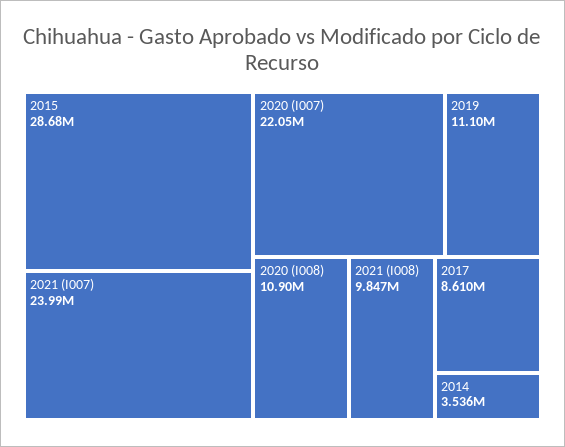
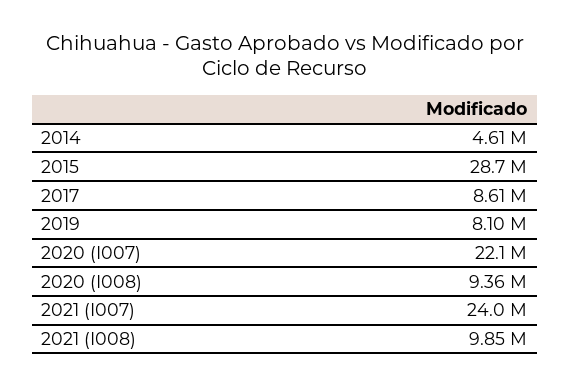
  {
    "2015": 28680000,
    "2021 (I007)": 23990000,
    "2020 (I007)": 22050000,
-   "2019": 11100000,
+   "2019": 8100000,
-   "2020 (I008)": 10900000,
+   "2020 (I008)": 9360000,
    "2021 (I008)": 9847000,
    "2017": 8610000,
-   "2014": 3536000
+   "2014": 4610000
  }

